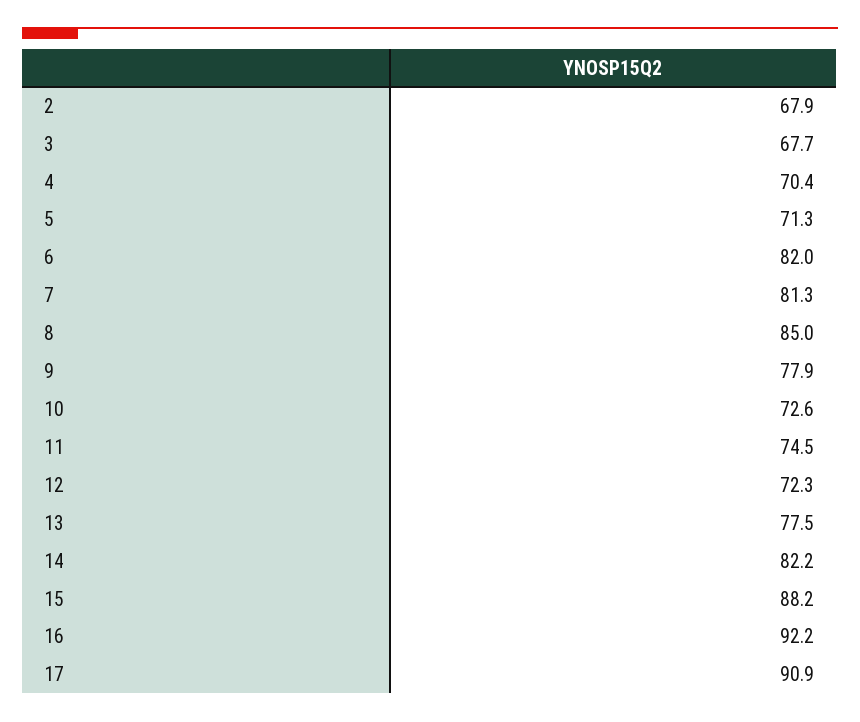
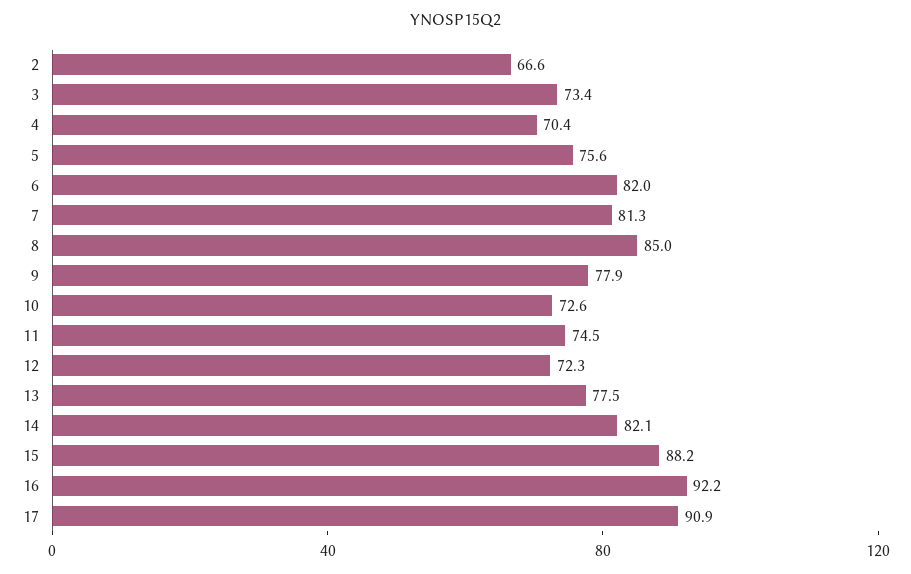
  {
-   "2": 67.9,
+   "2": 66.6,
-   "3": 67.7,
+   "3": 73.4,
    "4": 70.4,
-   "5": 71.3,
+   "5": 75.6,
    "6": 82,
    "7": 81.3,
    "8": 85,
    "9": 77.9,
    "10": 72.6,
    "11": 74.5,
    "12": 72.3,
    "13": 77.5,
-   "14": 82.2,
+   "14": 82.1,
    "15": 88.2,
    "16": 92.2,
    "17": 90.9
  }

